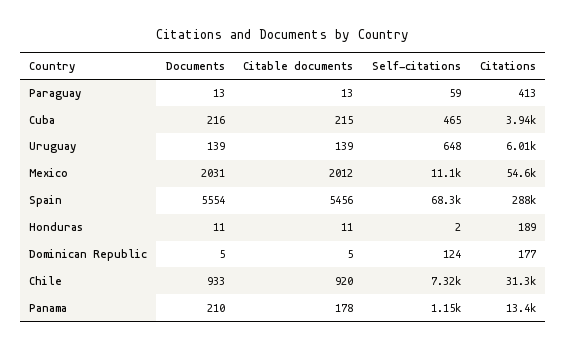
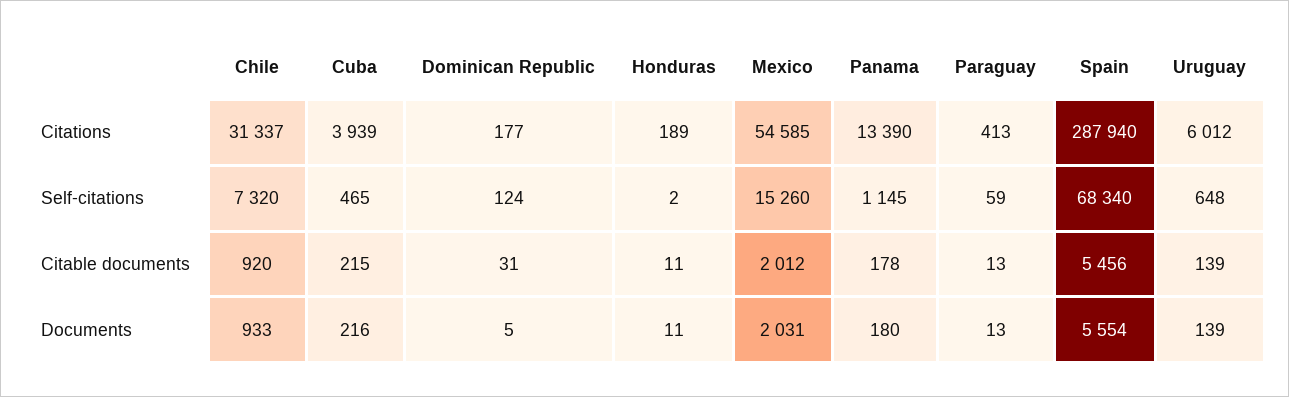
  {
    "Documents": {
      "Paraguay": 13,
      "Cuba": 216,
      "Uruguay": 139,
      "Mexico": 2031,
      "Spain": 5554,
      "Honduras": 11,
      "Dominican Republic": 5,
      "Chile": 933,
-     "Panama": 210
+     "Panama": 180
    },
    "Citable documents": {
      "Paraguay": 13,
      "Cuba": 215,
      "Uruguay": 139,
      "Mexico": 2012,
      "Spain": 5456,
      "Honduras": 11,
-     "Dominican Republic": 5,
+     "Dominican Republic": 31,
      "Chile": 920,
      "Panama": 178
    },
    "Self-citations": {
      "Paraguay": 59,
      "Cuba": 465,
      "Uruguay": 648,
-     "Mexico": 11100,
+     "Mexico": 15260,
      "Spain": 68340,
      "Honduras": 2,
      "Dominican Republic": 124,
      "Chile": 7320,
      "Panama": 1145
    },
    "Citations": {
      "Paraguay": 413,
      "Cuba": 3939,
      "Uruguay": 6012,
      "Mexico": 54585,
      "Spain": 287940,
      "Honduras": 189,
      "Dominican Republic": 177,
      "Chile": 31337,
      "Panama": 13390
    }
  }

